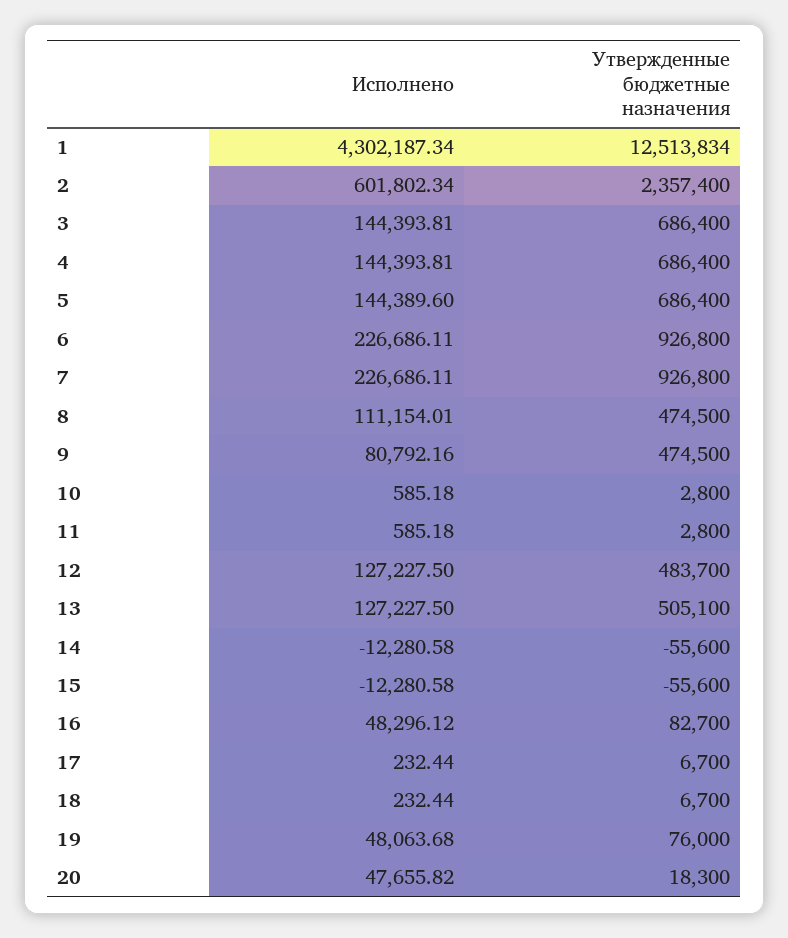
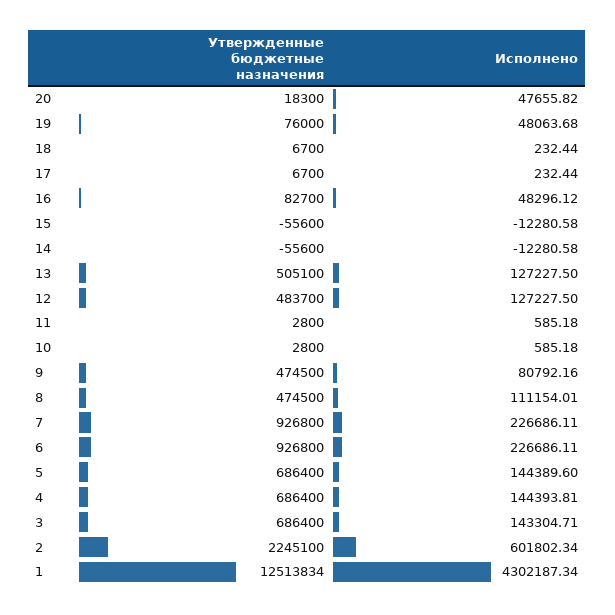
  {
    "Исполнено": {
      "1": 4302187.34,
      "2": 601802.34,
-     "3": 144393.81,
+     "3": 143304.71,
      "4": 144393.81,
      "5": 144389.6,
      "6": 226686.11,
      "7": 226686.11,
      "8": 111154.01,
      "9": 80792.16,
      "10": 585.18,
      "11": 585.18,
      "12": 127227.5,
      "13": 127227.5,
      "14": -12280.58,
      "15": -12280.58,
      "16": 48296.12,
      "17": 232.44,
      "18": 232.44,
      "19": 48063.68,
      "20": 47655.82
    },
    "Утвержденные бюджетные назначения": {
      "1": 12513834,
-     "2": 2357400,
+     "2": 2245100,
      "3": 686400,
      "4": 686400,
      "5": 686400,
      "6": 926800,
      "7": 926800,
      "8": 474500,
      "9": 474500,
      "10": 2800,
      "11": 2800,
      "12": 483700,
      "13": 505100,
      "14": -55600,
      "15": -55600,
      "16": 82700,
      "17": 6700,
      "18": 6700,
      "19": 76000,
      "20": 18300
    }
  }

